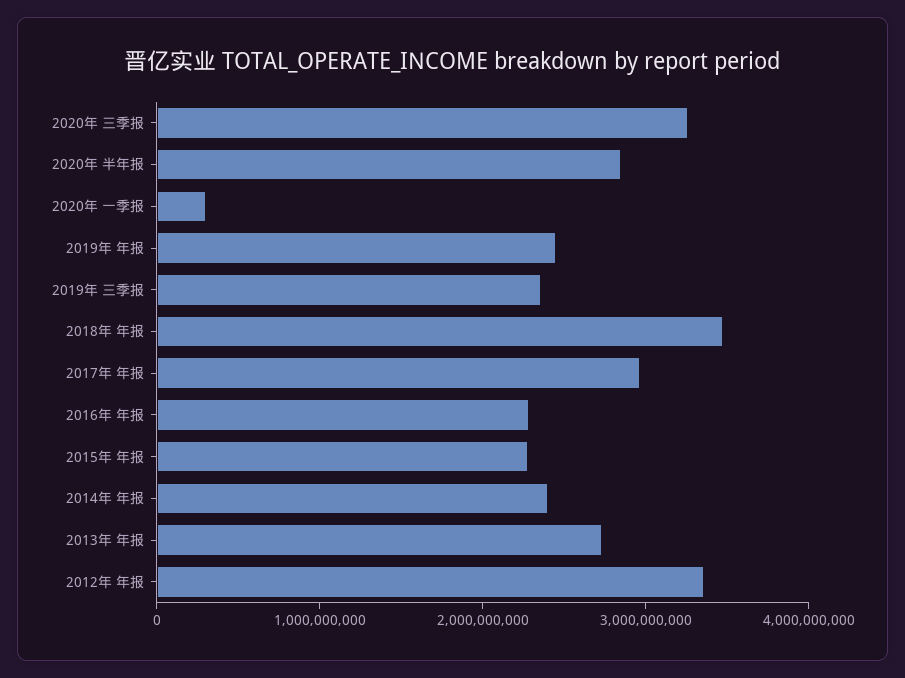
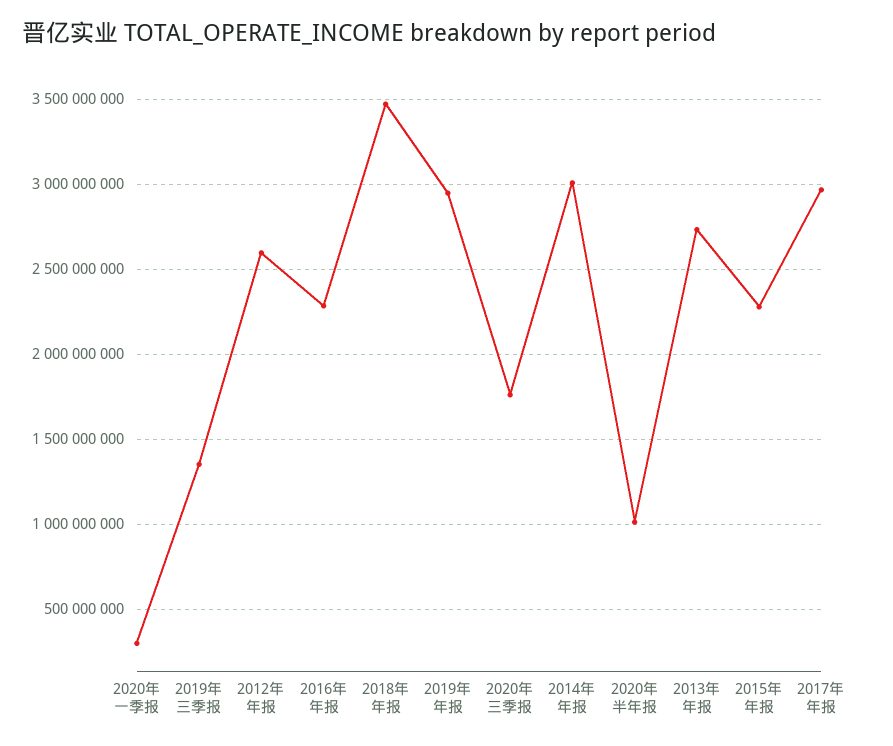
  {
-   "2020年 三季报": 3200000000,
+   "2020年 三季报": 1750000000,
-   "2020年 半年报": 2800000000,
+   "2020年 半年报": 1000000000,
    "2020年 一季报": 300000000,
-   "2019年 年报": 2400000000,
+   "2019年 年报": 2950000000,
-   "2019年 三季报": 2400000000,
+   "2019年 三季报": 1350000000,
    "2018年 年报": 3450000000,
    "2017年 年报": 2950000000,
    "2016年 年报": 2300000000,
    "2015年 年报": 2300000000,
-   "2014年 年报": 2400000000,
+   "2014年 年报": 3000000000,
    "2013年 年报": 2750000000,
-   "2012年 年报": 3400000000
+   "2012年 年报": 2600000000
  }

